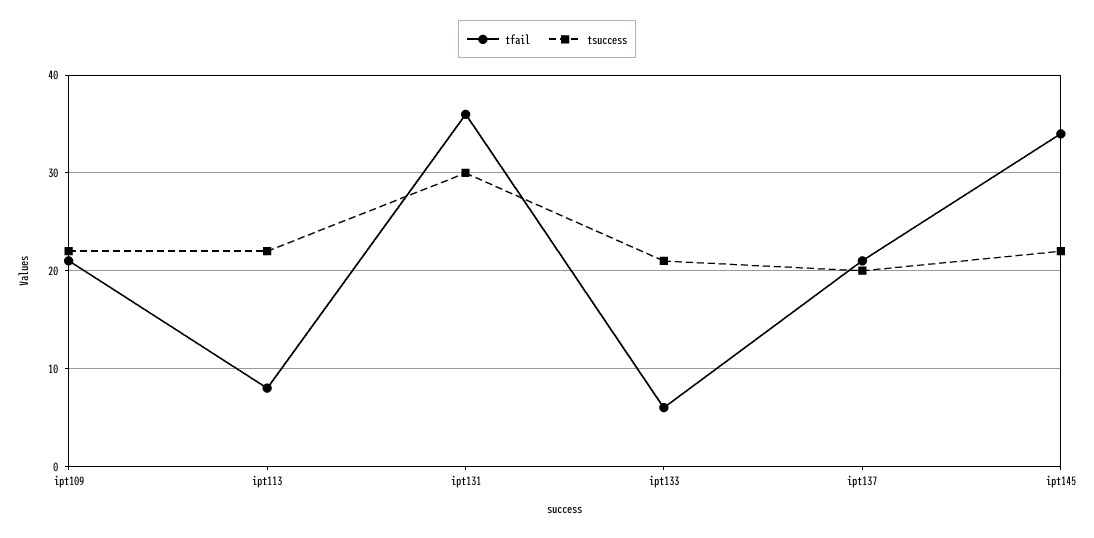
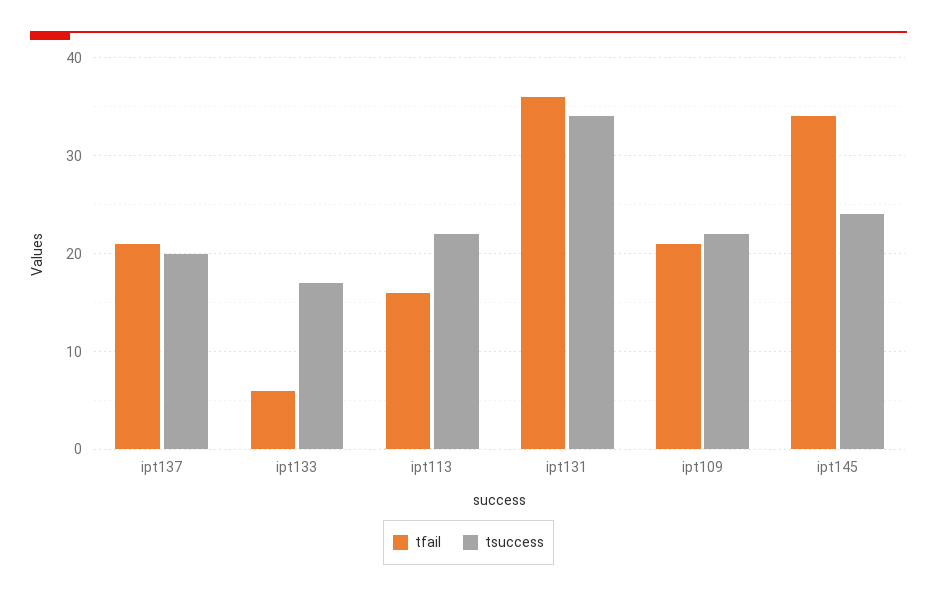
  {
    "tfail": {
      "ipt109": 21,
-     "ipt113": 8,
+     "ipt113": 16,
      "ipt131": 36,
      "ipt133": 6,
      "ipt137": 21,
      "ipt145": 34
    },
    "tsuccess": {
      "ipt109": 22,
      "ipt113": 22,
-     "ipt131": 30,
+     "ipt131": 34,
-     "ipt133": 21,
+     "ipt133": 17,
      "ipt137": 20,
-     "ipt145": 22
+     "ipt145": 24
    }
  }

